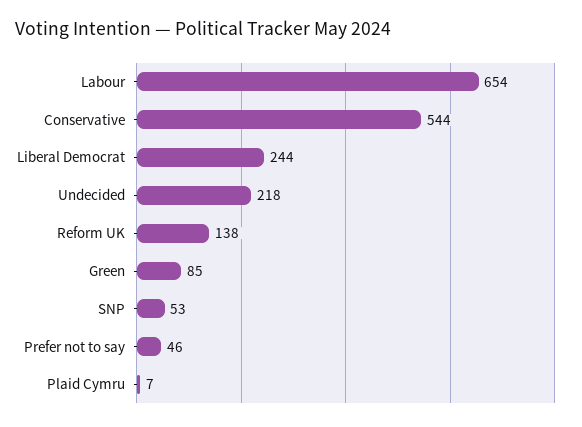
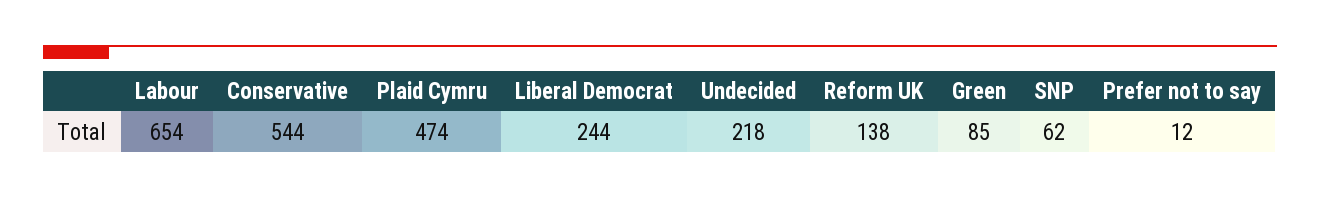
  {
    "Labour": 654,
    "Conservative": 544,
    "Liberal Democrat": 244,
    "Undecided": 218,
    "Reform UK": 138,
    "Green": 85,
-   "SNP": 53,
+   "SNP": 62,
-   "Prefer not to say": 46,
+   "Prefer not to say": 12,
-   "Plaid Cymru": 7
+   "Plaid Cymru": 474
  }

